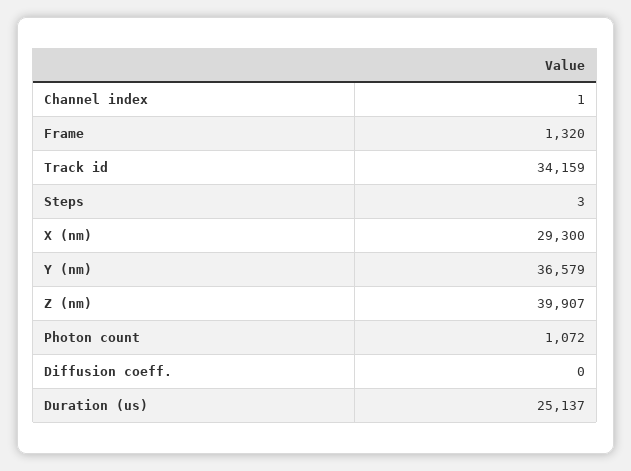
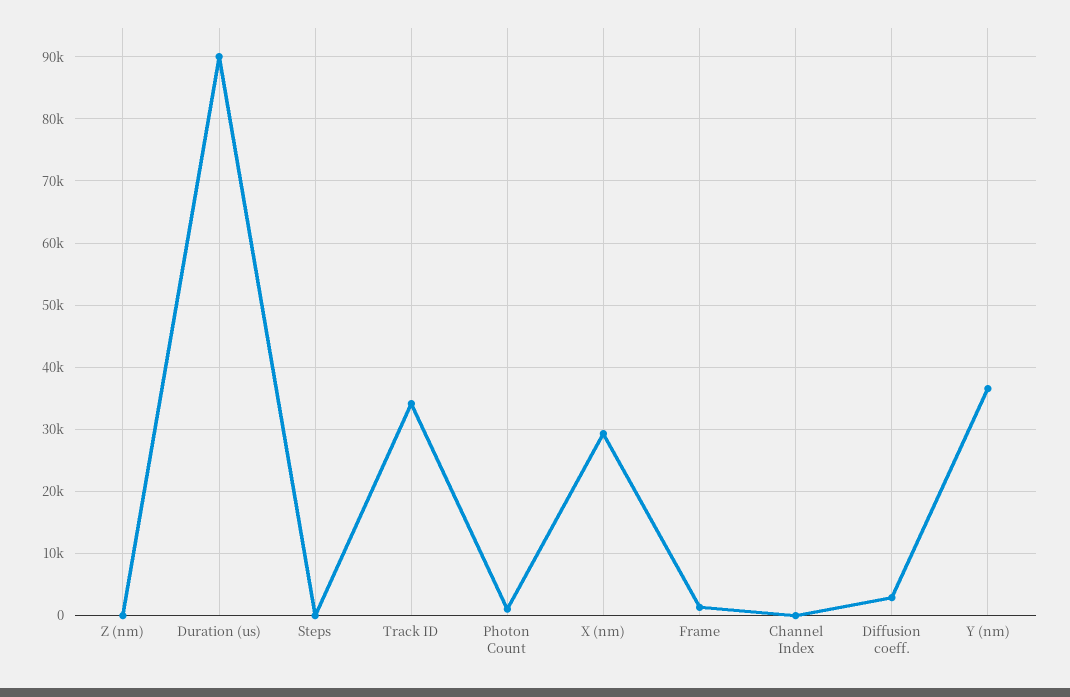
  {
    "Channel index": 1,
    "Frame": 1320,
    "Track id": 34159,
    "Steps": 3,
    "X (nm)": 29300,
    "Y (nm)": 36579,
-   "Z (nm)": 39907,
+   "Z (nm)": 0,
    "Photon count": 1072,
-   "Diffusion coeff.": 0,
+   "Diffusion coeff.": 3000,
-   "Duration (us)": 25137
+   "Duration (us)": 90000
  }

